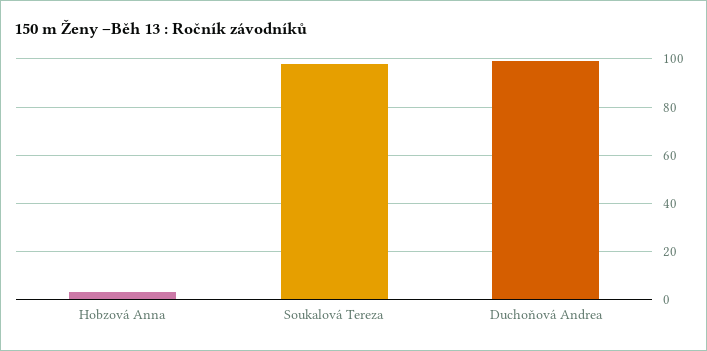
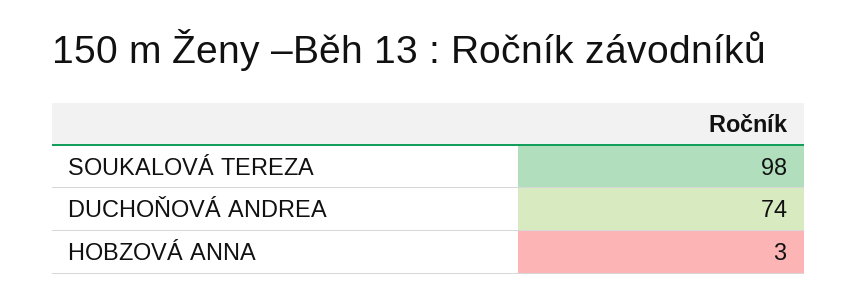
  {
    "Hobzová Anna": 3,
    "Soukalová Tereza": 98,
-   "Duchoňová Andrea": 100
+   "Duchoňová Andrea": 74
  }

